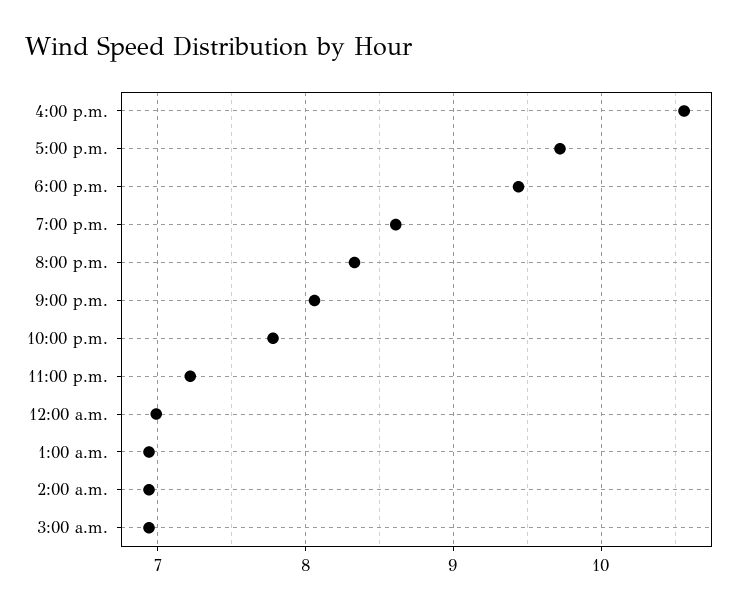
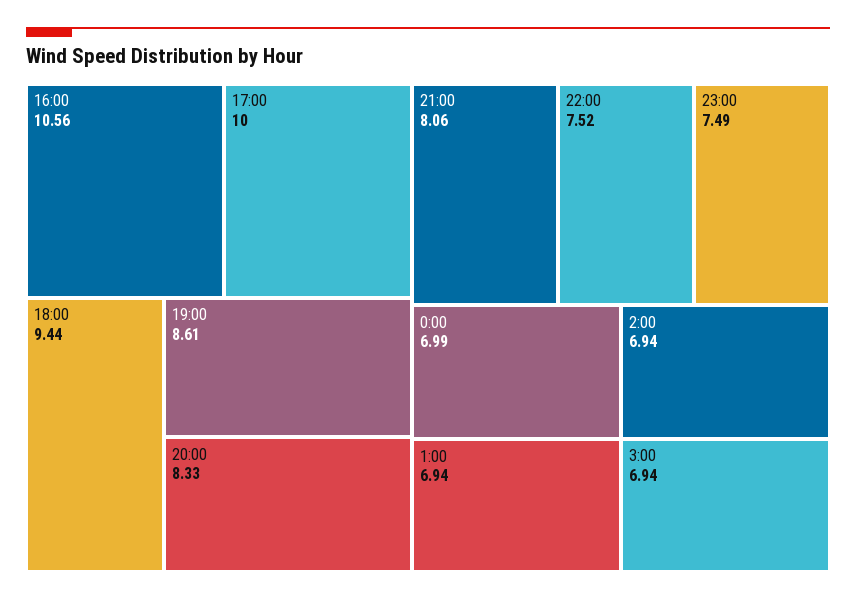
  {
    "4:00 p.m.": 10.56,
-   "5:00 p.m.": 9.7,
+   "5:00 p.m.": 10,
    "6:00 p.m.": 9.44,
    "7:00 p.m.": 8.61,
    "8:00 p.m.": 8.33,
    "9:00 p.m.": 8.06,
-   "10:00 p.m.": 7.8,
+   "10:00 p.m.": 7.52,
-   "11:00 p.m.": 7.2,
+   "11:00 p.m.": 7.49,
    "12:00 a.m.": 6.99,
    "1:00 a.m.": 6.94,
    "2:00 a.m.": 6.94,
    "3:00 a.m.": 6.94
  }

